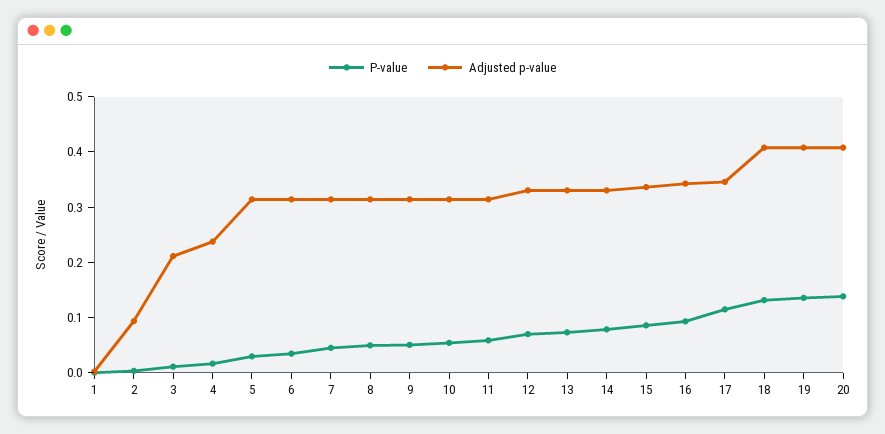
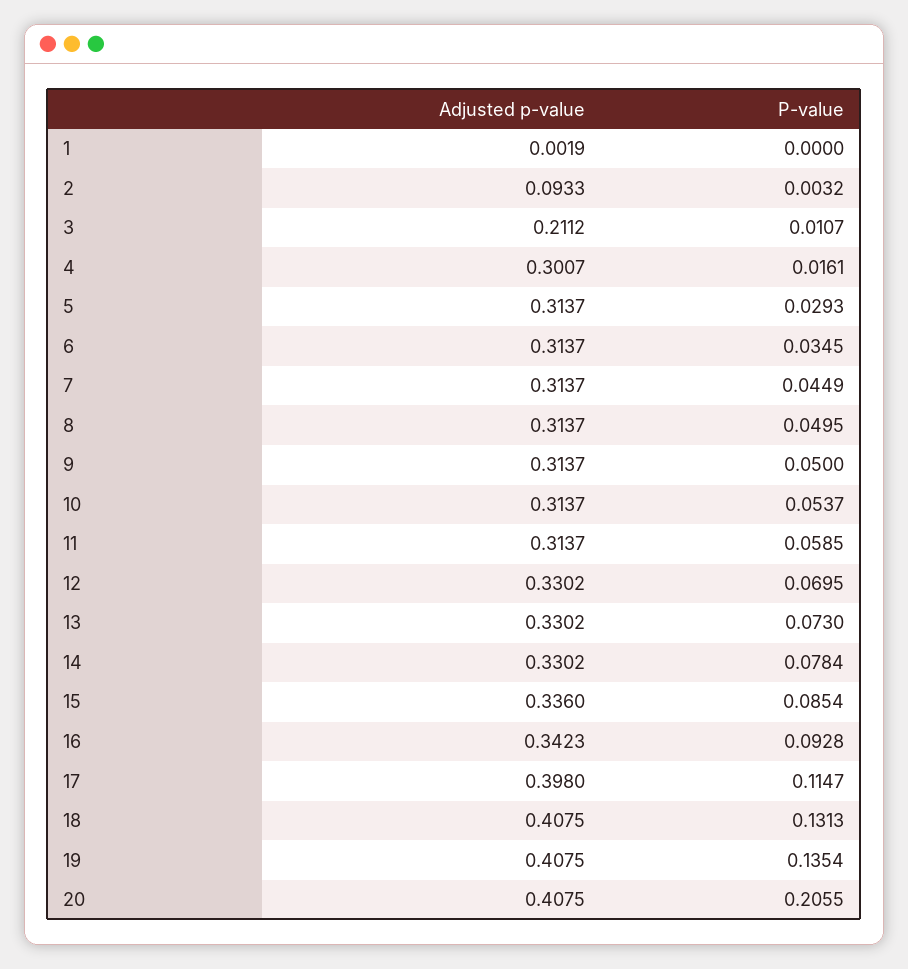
  {
    "P-value": {
      "1": 0,
      "2": 0.0032,
      "3": 0.0107,
      "4": 0.0161,
      "5": 0.0293,
      "6": 0.0345,
      "7": 0.0449,
      "8": 0.0495,
      "9": 0.05,
      "10": 0.0537,
      "11": 0.0585,
      "12": 0.0695,
      "13": 0.073,
      "14": 0.0784,
      "15": 0.0854,
      "16": 0.0928,
      "17": 0.1147,
      "18": 0.1313,
      "19": 0.1354,
-     "20": 0.14
+     "20": 0.2055
    },
    "Adjusted p-value": {
      "1": 0.0019,
      "2": 0.0933,
      "3": 0.2112,
-     "4": 0.24,
+     "4": 0.3007,
      "5": 0.3137,
      "6": 0.3137,
      "7": 0.3137,
      "8": 0.3137,
      "9": 0.3137,
      "10": 0.3137,
      "11": 0.3137,
      "12": 0.3302,
      "13": 0.3302,
      "14": 0.3302,
      "15": 0.336,
      "16": 0.3423,
-     "17": 0.34,
+     "17": 0.398,
      "18": 0.4075,
      "19": 0.4075,
      "20": 0.4075
    }
  }

